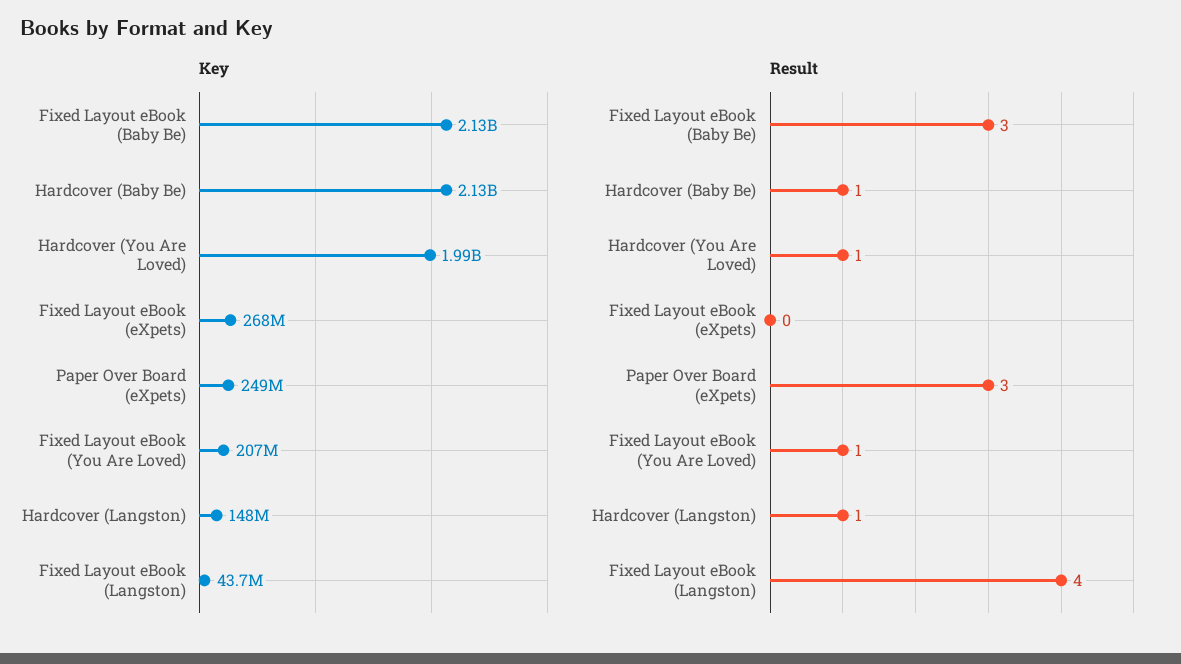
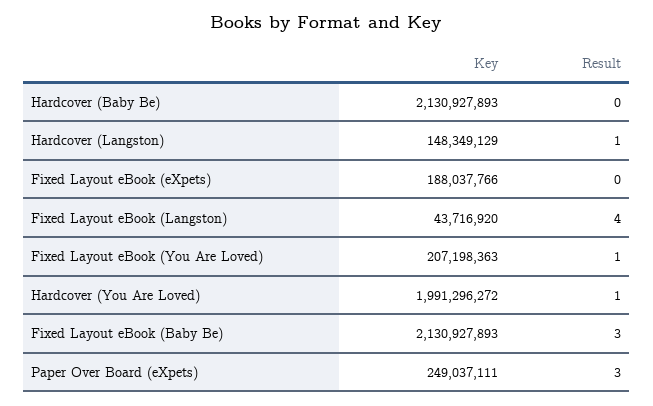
  {
    "Key": {
      "Fixed Layout eBook (Baby Be)": 2130927893,
      "Hardcover (Baby Be)": 2130927893,
      "Hardcover (You Are Loved)": 1991296272,
-     "Fixed Layout eBook (eXpets)": 268000000,
+     "Fixed Layout eBook (eXpets)": 188037766,
      "Paper Over Board (eXpets)": 249037111,
      "Fixed Layout eBook (You Are Loved)": 207198363,
      "Hardcover (Langston)": 148349129,
      "Fixed Layout eBook (Langston)": 43716920
    },
    "Result": {
      "Fixed Layout eBook (Baby Be)": 3,
-     "Hardcover (Baby Be)": 1,
+     "Hardcover (Baby Be)": 0,
      "Hardcover (You Are Loved)": 1,
      "Fixed Layout eBook (eXpets)": 0,
      "Paper Over Board (eXpets)": 3,
      "Fixed Layout eBook (You Are Loved)": 1,
      "Hardcover (Langston)": 1,
      "Fixed Layout eBook (Langston)": 4
    }
  }

